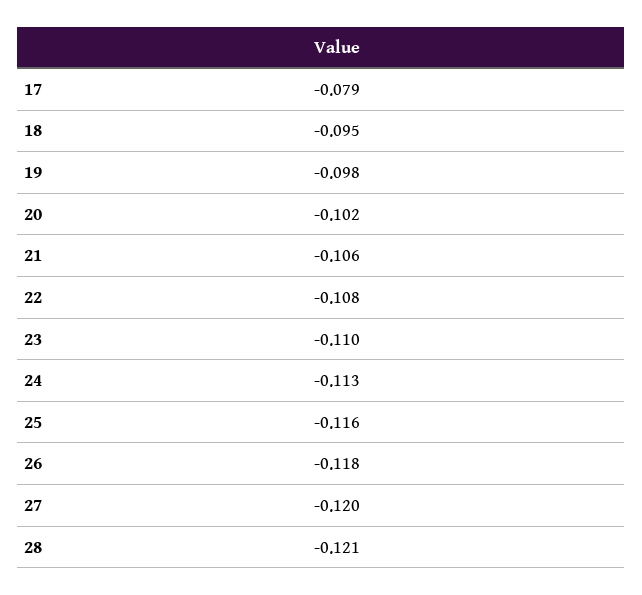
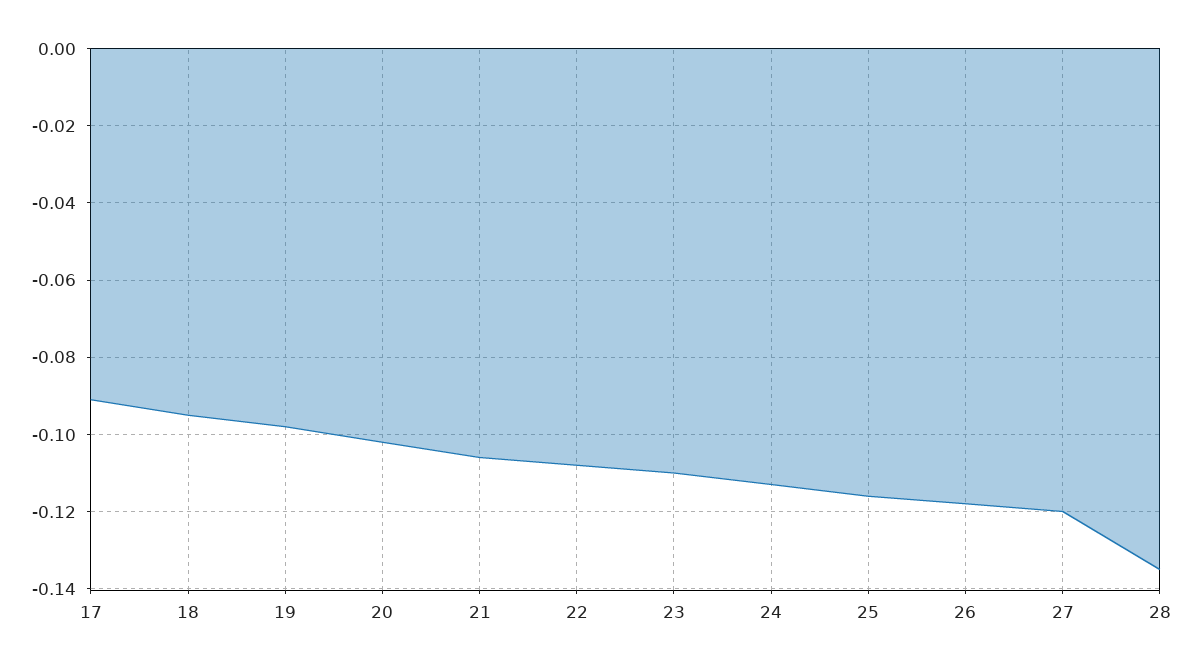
  {
-   "17": -0.079,
+   "17": -0.09,
    "18": -0.095,
    "19": -0.098,
    "20": -0.102,
    "21": -0.106,
    "22": -0.108,
    "23": -0.11,
    "24": -0.113,
    "25": -0.116,
    "26": -0.118,
    "27": -0.12,
-   "28": -0.121
+   "28": -0.135
  }

